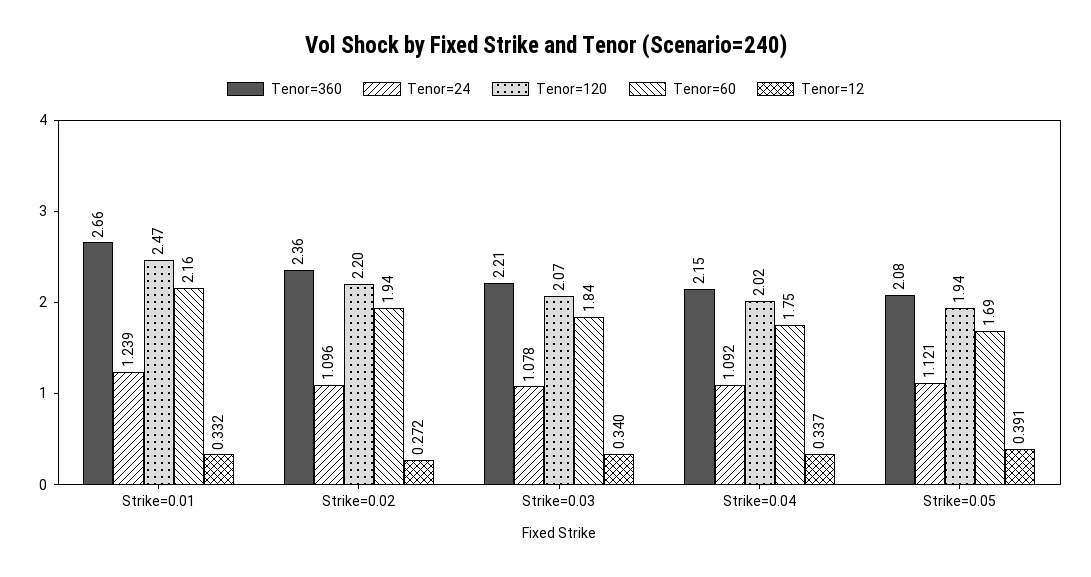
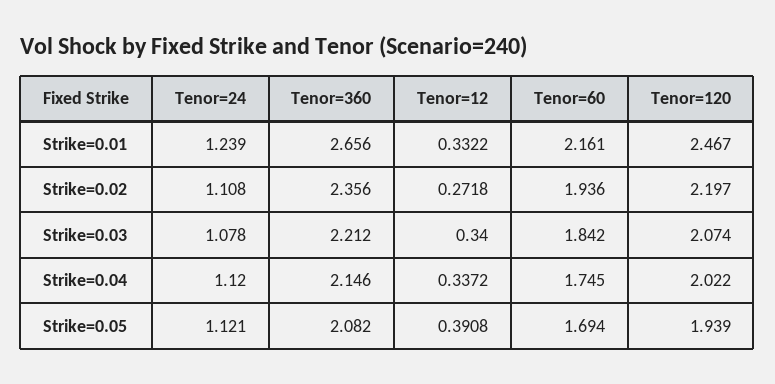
  {
    "Tenor=360": {
      "Strike=0.01": 2.656,
      "Strike=0.02": 2.356,
      "Strike=0.03": 2.212,
      "Strike=0.04": 2.146,
      "Strike=0.05": 2.082
    },
    "Tenor=24": {
      "Strike=0.01": 1.239,
-     "Strike=0.02": 1.096,
+     "Strike=0.02": 1.108,
      "Strike=0.03": 1.078,
-     "Strike=0.04": 1.092,
+     "Strike=0.04": 1.12,
      "Strike=0.05": 1.121
    },
    "Tenor=120": {
      "Strike=0.01": 2.467,
      "Strike=0.02": 2.197,
      "Strike=0.03": 2.074,
      "Strike=0.04": 2.022,
      "Strike=0.05": 1.939
    },
    "Tenor=60": {
      "Strike=0.01": 2.161,
      "Strike=0.02": 1.936,
      "Strike=0.03": 1.842,
      "Strike=0.04": 1.745,
      "Strike=0.05": 1.694
    },
    "Tenor=12": {
      "Strike=0.01": 0.3322,
      "Strike=0.02": 0.2718,
      "Strike=0.03": 0.34,
      "Strike=0.04": 0.3372,
      "Strike=0.05": 0.3908
    }
  }

